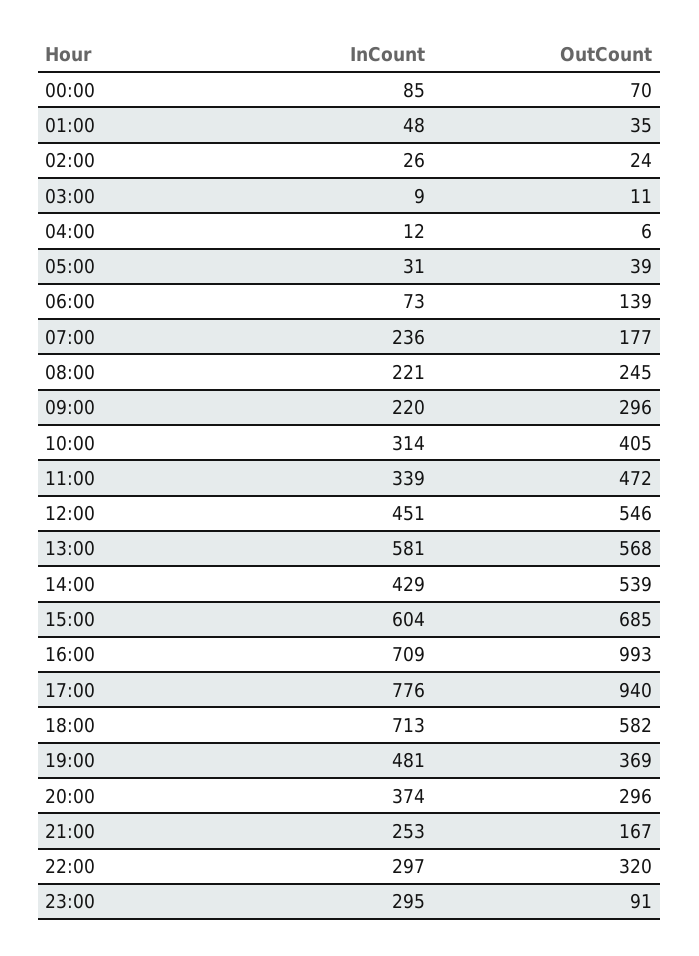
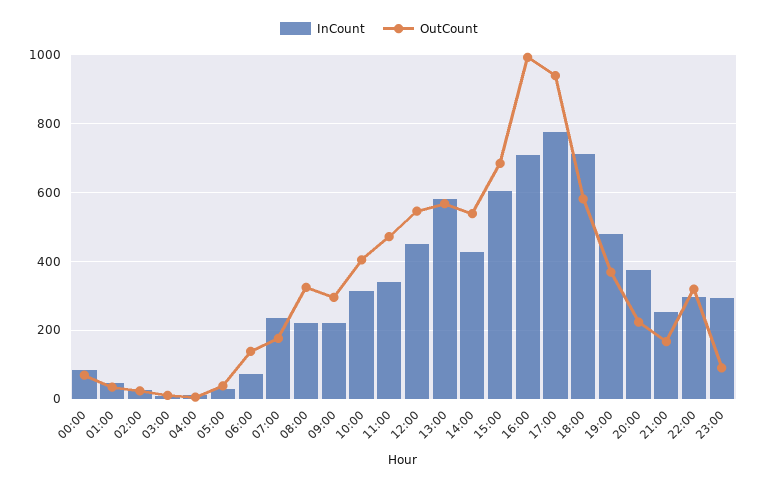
  {
    "InCount": {
      "00:00": 85,
      "01:00": 48,
      "02:00": 26,
      "03:00": 9,
      "04:00": 12,
      "05:00": 31,
      "06:00": 73,
      "07:00": 236,
      "08:00": 221,
      "09:00": 220,
      "10:00": 314,
      "11:00": 339,
      "12:00": 451,
      "13:00": 581,
      "14:00": 429,
      "15:00": 604,
      "16:00": 709,
      "17:00": 776,
      "18:00": 713,
      "19:00": 481,
      "20:00": 374,
      "21:00": 253,
      "22:00": 297,
      "23:00": 295
    },
    "OutCount": {
      "00:00": 70,
      "01:00": 35,
      "02:00": 24,
      "03:00": 11,
      "04:00": 6,
      "05:00": 39,
      "06:00": 139,
      "07:00": 177,
-     "08:00": 245,
+     "08:00": 320,
      "09:00": 296,
      "10:00": 405,
      "11:00": 472,
      "12:00": 546,
      "13:00": 568,
      "14:00": 539,
      "15:00": 685,
      "16:00": 993,
      "17:00": 940,
      "18:00": 582,
      "19:00": 369,
-     "20:00": 296,
+     "20:00": 220,
      "21:00": 167,
      "22:00": 320,
      "23:00": 91
    }
  }

